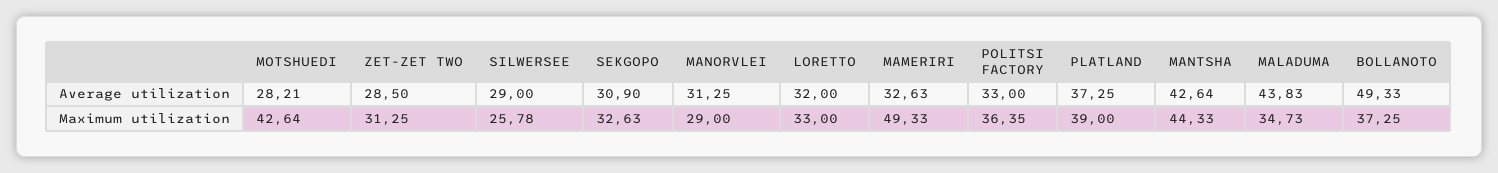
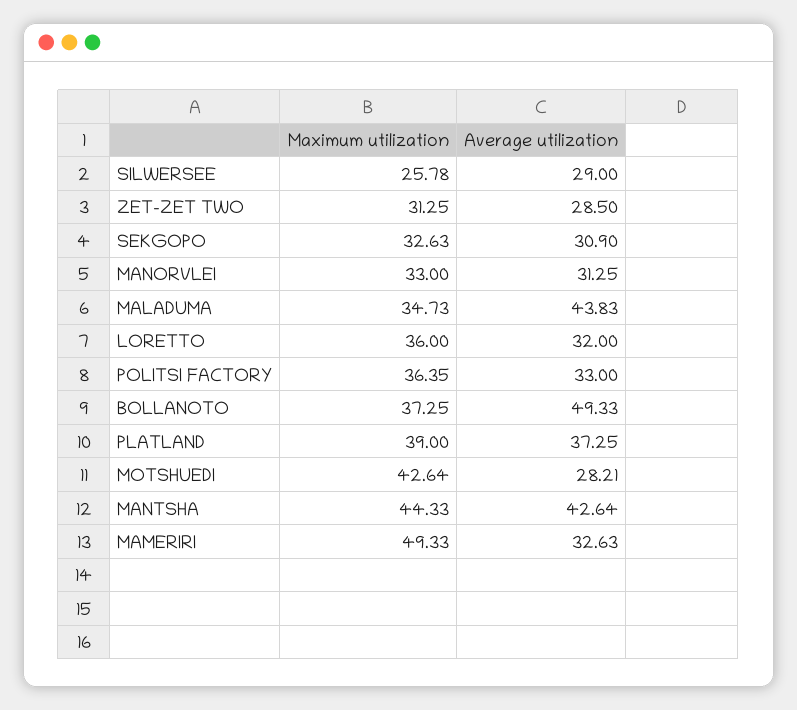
  {
    "MOTSHUEDI": {
      "Average utilization": 28.21,
      "Maximum utilization": 42.64
    },
    "ZET-ZET TWO": {
      "Average utilization": 28.5,
      "Maximum utilization": 31.25
    },
    "SILWERSEE": {
      "Average utilization": 29,
      "Maximum utilization": 25.78
    },
    "SEKGOPO": {
      "Average utilization": 30.9,
      "Maximum utilization": 32.63
    },
    "MANORVLEI": {
      "Average utilization": 31.25,
-     "Maximum utilization": 29
+     "Maximum utilization": 33
    },
    "LORETTO": {
      "Average utilization": 32,
-     "Maximum utilization": 33
+     "Maximum utilization": 36
    },
    "MAMERIRI": {
      "Average utilization": 32.63,
      "Maximum utilization": 49.33
    },
    "POLITSI FACTORY": {
      "Average utilization": 33,
      "Maximum utilization": 36.35
    },
    "PLATLAND": {
      "Average utilization": 37.25,
      "Maximum utilization": 39
    },
    "MANTSHA": {
      "Average utilization": 42.64,
      "Maximum utilization": 44.33
    },
    "MALADUMA": {
      "Average utilization": 43.83,
      "Maximum utilization": 34.73
    },
    "BOLLANOTO": {
      "Average utilization": 49.33,
      "Maximum utilization": 37.25
    }
  }

